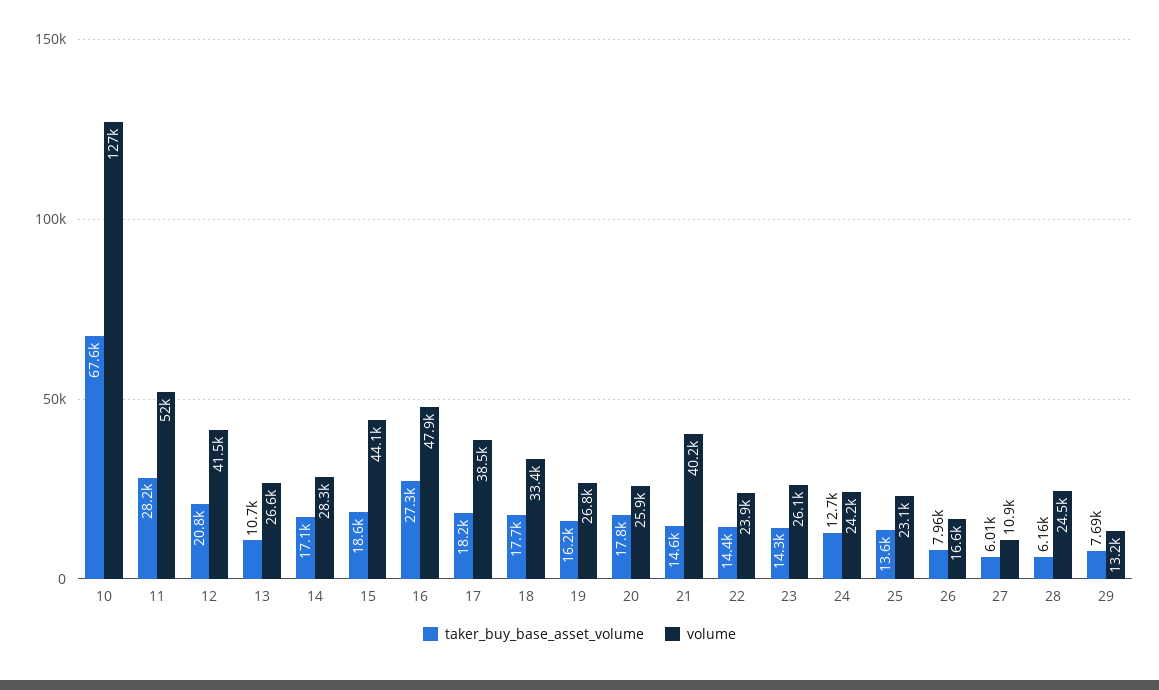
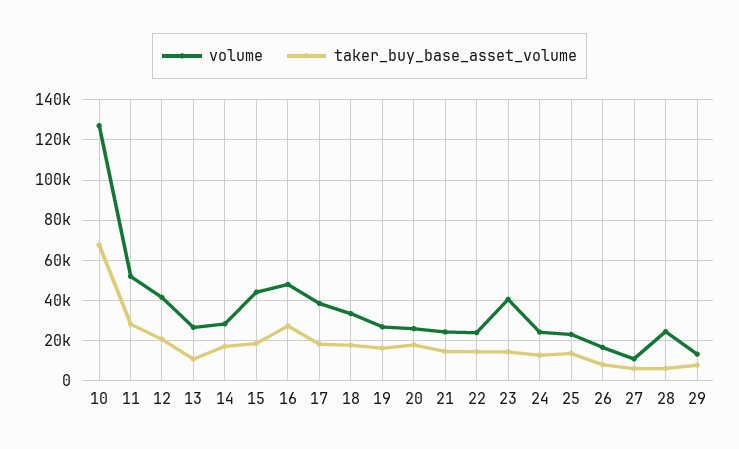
  {
    "taker_buy_base_asset_volume": {
      "10": 67600,
      "11": 28200,
      "12": 20800,
      "13": 10700,
      "14": 17100,
      "15": 18600,
      "16": 27300,
      "17": 18200,
      "18": 17700,
      "19": 16200,
      "20": 17800,
      "21": 14600,
      "22": 14400,
      "23": 14300,
      "24": 12700,
      "25": 13600,
      "26": 7960,
      "27": 6010,
      "28": 6160,
      "29": 7690
    },
    "volume": {
      "10": 127000,
      "11": 52000,
      "12": 41500,
      "13": 26600,
      "14": 28300,
      "15": 44100,
      "16": 47900,
      "17": 38500,
      "18": 33400,
      "19": 26800,
      "20": 25900,
-     "21": 40200,
+     "21": 25000,
      "22": 23900,
-     "23": 26100,
+     "23": 40000,
      "24": 24200,
      "25": 23100,
      "26": 16600,
      "27": 10900,
      "28": 24500,
      "29": 13200
    }
  }

